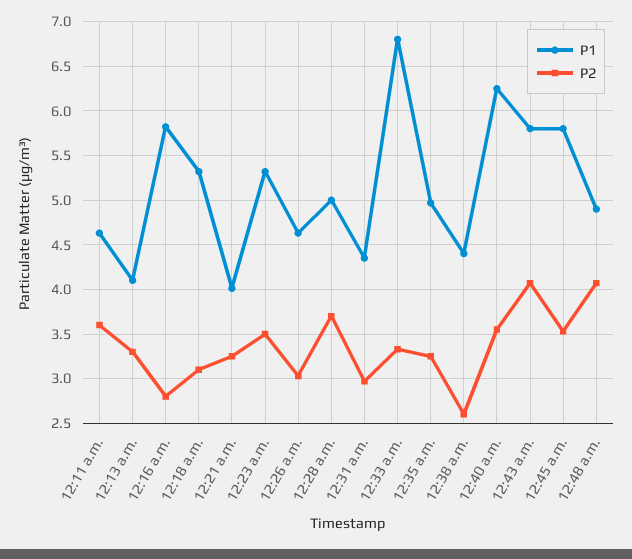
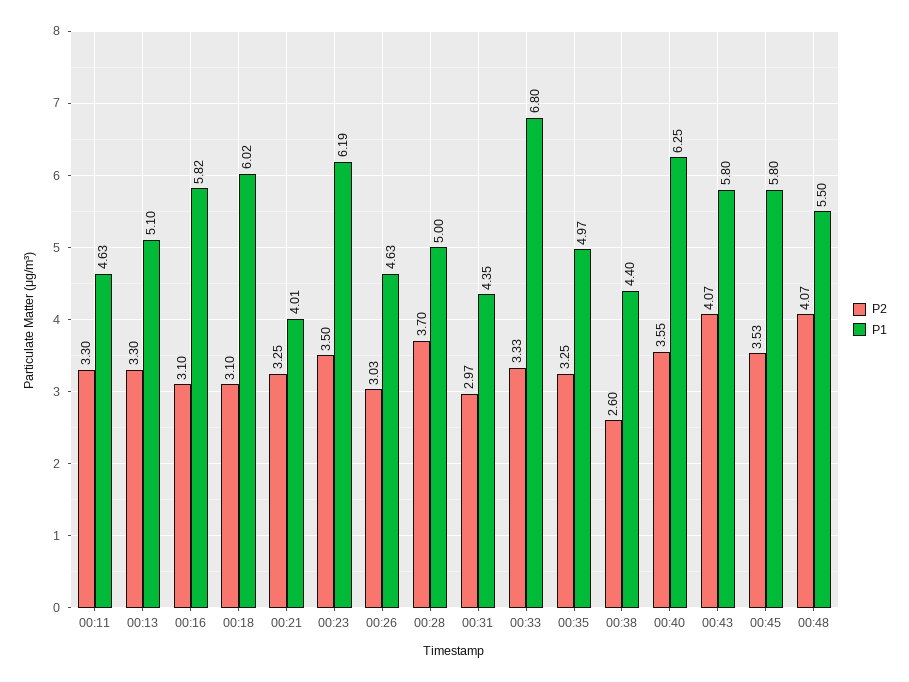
  {
    "P1": {
      "12:11 a.m.": 4.63,
-     "12:13 a.m.": 4.1,
+     "12:13 a.m.": 5.1,
      "12:16 a.m.": 5.82,
-     "12:18 a.m.": 5.3,
+     "12:18 a.m.": 6.02,
      "12:21 a.m.": 4.01,
-     "12:23 a.m.": 5.3,
+     "12:23 a.m.": 6.19,
      "12:26 a.m.": 4.63,
      "12:28 a.m.": 5,
      "12:31 a.m.": 4.35,
      "12:33 a.m.": 6.8,
      "12:35 a.m.": 4.97,
      "12:38 a.m.": 4.4,
      "12:40 a.m.": 6.25,
      "12:43 a.m.": 5.8,
      "12:45 a.m.": 5.8,
-     "12:48 a.m.": 4.9
+     "12:48 a.m.": 5.5
    },
    "P2": {
-     "12:11 a.m.": 3.6,
+     "12:11 a.m.": 3.3,
      "12:13 a.m.": 3.3,
-     "12:16 a.m.": 2.8,
+     "12:16 a.m.": 3.1,
      "12:18 a.m.": 3.1,
      "12:21 a.m.": 3.25,
      "12:23 a.m.": 3.5,
      "12:26 a.m.": 3.03,
      "12:28 a.m.": 3.7,
      "12:31 a.m.": 2.97,
      "12:33 a.m.": 3.33,
      "12:35 a.m.": 3.25,
      "12:38 a.m.": 2.6,
      "12:40 a.m.": 3.55,
      "12:43 a.m.": 4.07,
      "12:45 a.m.": 3.53,
      "12:48 a.m.": 4.07
    }
  }

